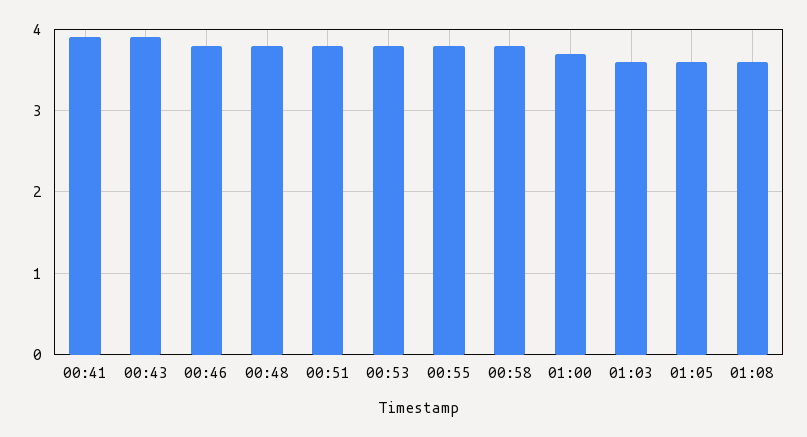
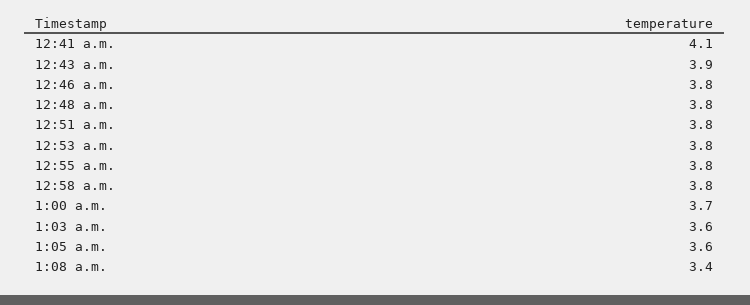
  {
-   "00:41": 3.9,
+   "00:41": 4.1,
    "00:43": 3.9,
    "00:46": 3.8,
    "00:48": 3.8,
    "00:51": 3.8,
    "00:53": 3.8,
    "00:55": 3.8,
    "00:58": 3.8,
    "01:00": 3.7,
    "01:03": 3.6,
    "01:05": 3.6,
-   "01:08": 3.6
+   "01:08": 3.4
  }

